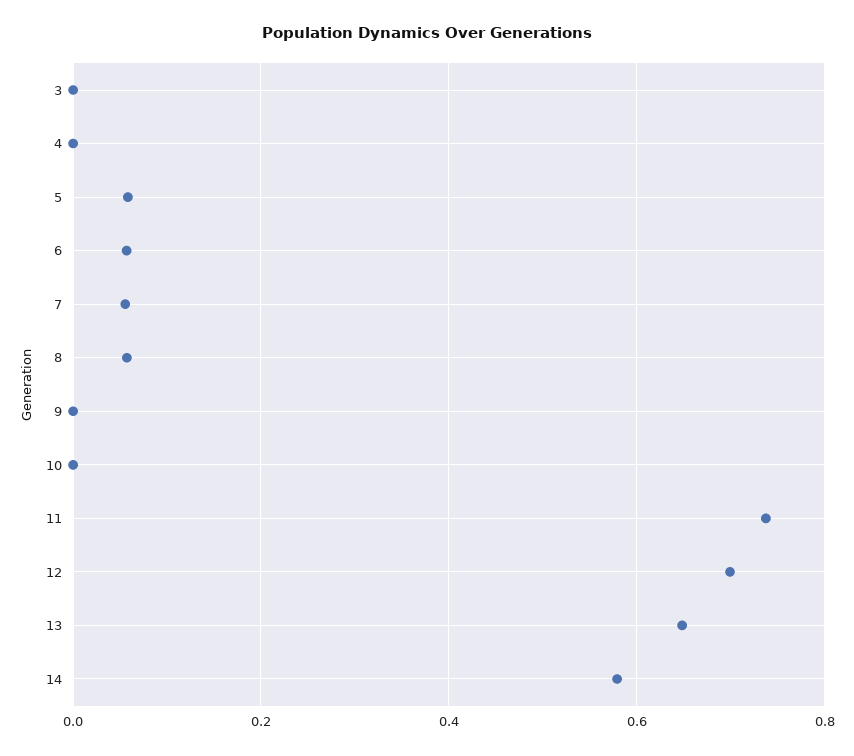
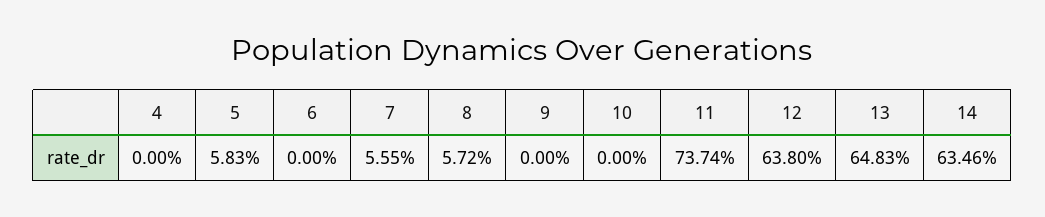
  {
-   "3": 0,
    "4": 0,
    "5": 0.0583,
-   "6": 0.06,
+   "6": 0,
    "7": 0.0555,
    "8": 0.0572,
    "9": 0,
    "10": 0,
    "11": 0.7374,
-   "12": 0.7,
+   "12": 0.638,
    "13": 0.6483,
-   "14": 0.58
+   "14": 0.6346
  }

